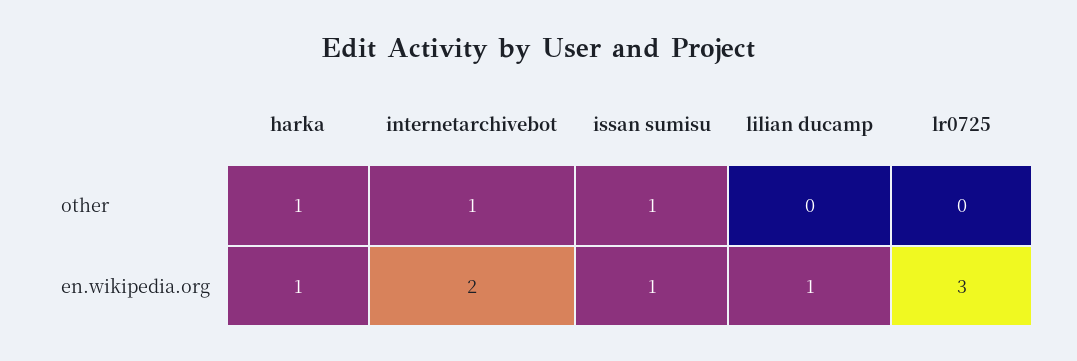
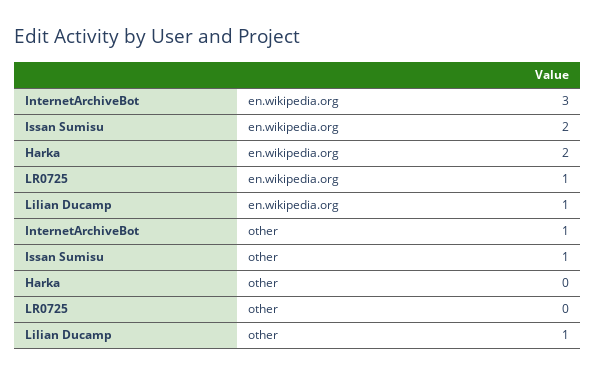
  {
    "harka": {
-     "other": 1,
+     "other": 0,
-     "en.wikipedia.org": 1
+     "en.wikipedia.org": 2
    },
    "internetarchivebot": {
      "other": 1,
-     "en.wikipedia.org": 2
+     "en.wikipedia.org": 3
    },
    "issan sumisu": {
      "other": 1,
-     "en.wikipedia.org": 1
+     "en.wikipedia.org": 2
    },
    "lilian ducamp": {
-     "other": 0,
+     "other": 1,
      "en.wikipedia.org": 1
    },
    "lr0725": {
      "other": 0,
-     "en.wikipedia.org": 3
+     "en.wikipedia.org": 1
    }
  }

